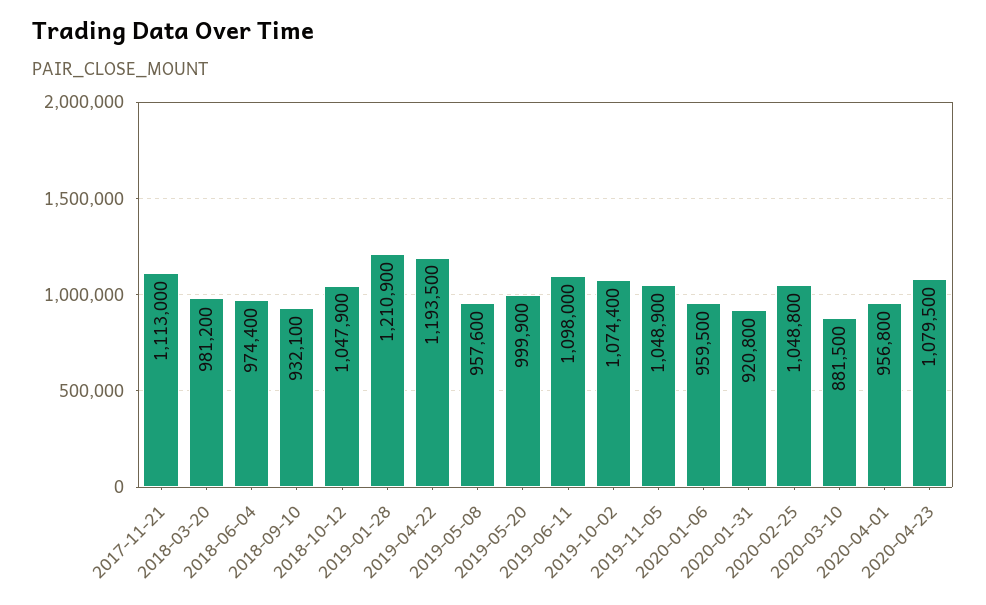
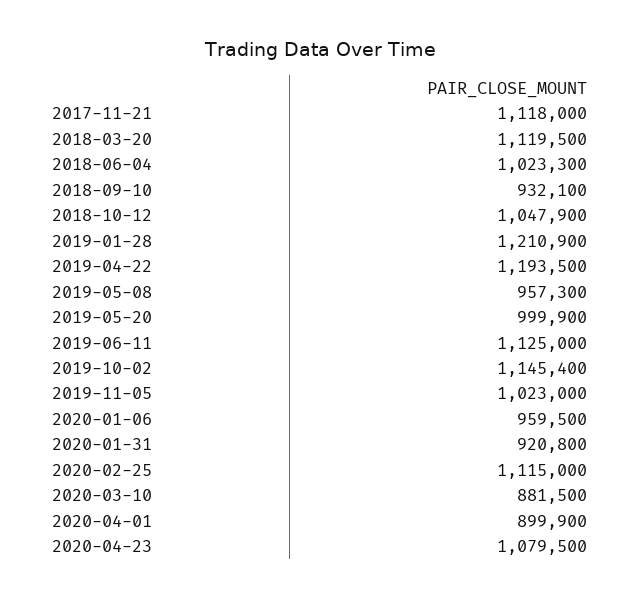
  {
-   "2017-11-21": 1113000,
+   "2017-11-21": 1118000,
-   "2018-03-20": 981200,
+   "2018-03-20": 1119500,
-   "2018-06-04": 974400,
+   "2018-06-04": 1023300,
    "2018-09-10": 932100,
    "2018-10-12": 1047900,
    "2019-01-28": 1210900,
    "2019-04-22": 1193500,
-   "2019-05-08": 957600,
+   "2019-05-08": 957300,
    "2019-05-20": 999900,
-   "2019-06-11": 1098000,
+   "2019-06-11": 1125000,
-   "2019-10-02": 1074400,
+   "2019-10-02": 1145400,
-   "2019-11-05": 1048900,
+   "2019-11-05": 1023000,
    "2020-01-06": 959500,
    "2020-01-31": 920800,
-   "2020-02-25": 1048800,
+   "2020-02-25": 1115000,
    "2020-03-10": 881500,
-   "2020-04-01": 956800,
+   "2020-04-01": 899900,
    "2020-04-23": 1079500
  }

